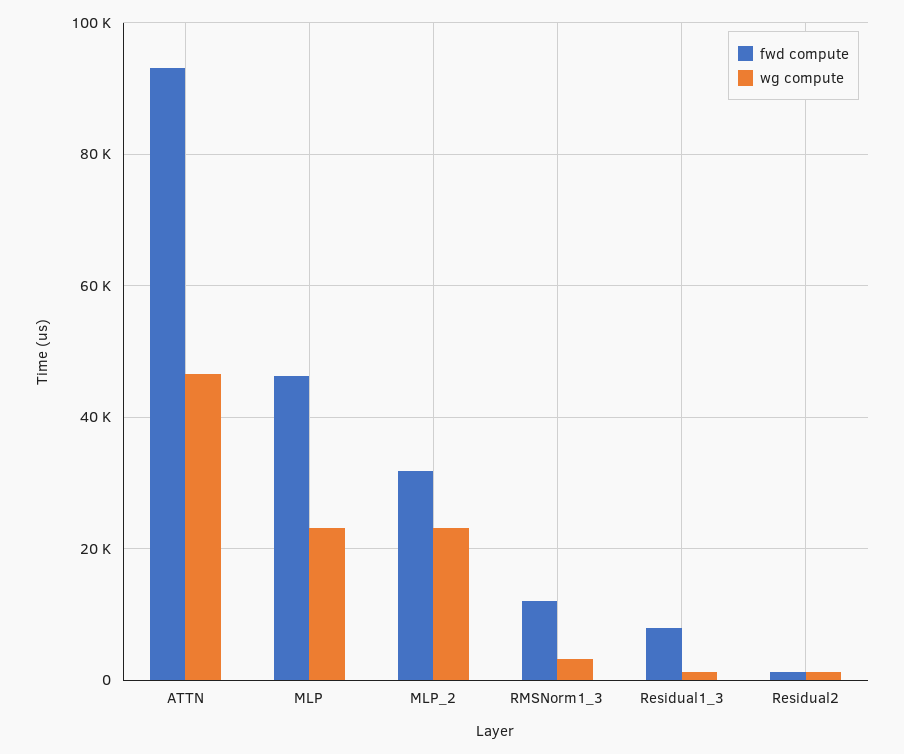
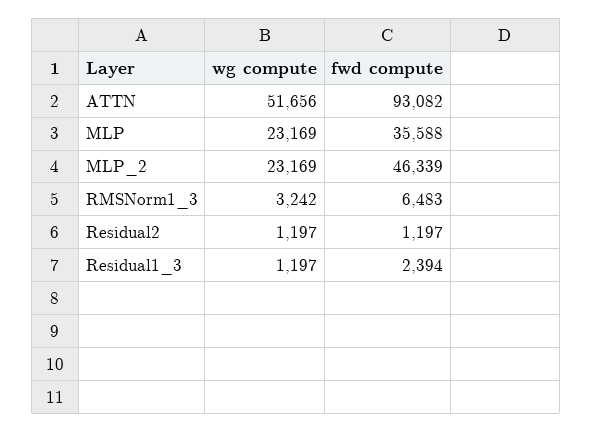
  {
    "fwd compute": {
      "ATTN": 93082,
-     "MLP": 46000,
+     "MLP": 35588,
-     "MLP_2": 32000,
+     "MLP_2": 46339,
-     "RMSNorm1_3": 12000,
+     "RMSNorm1_3": 6483,
-     "Residual1_3": 8000,
+     "Residual1_3": 2394,
      "Residual2": 1197
    },
    "wg compute": {
-     "ATTN": 46000,
+     "ATTN": 51656,
      "MLP": 23169,
      "MLP_2": 23169,
      "RMSNorm1_3": 3242,
      "Residual1_3": 1197,
      "Residual2": 1197
    }
  }

